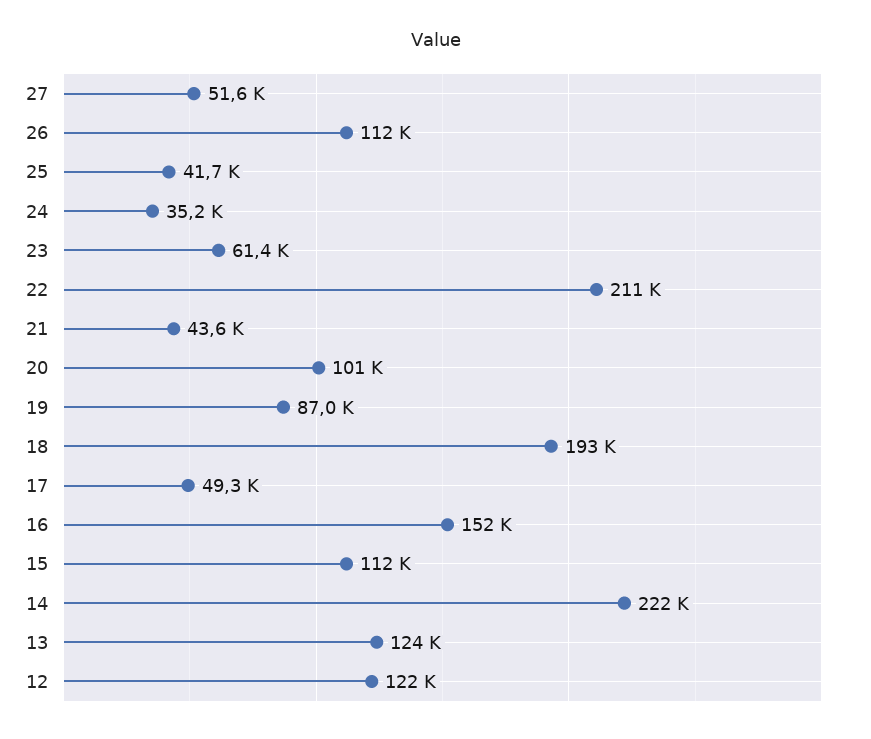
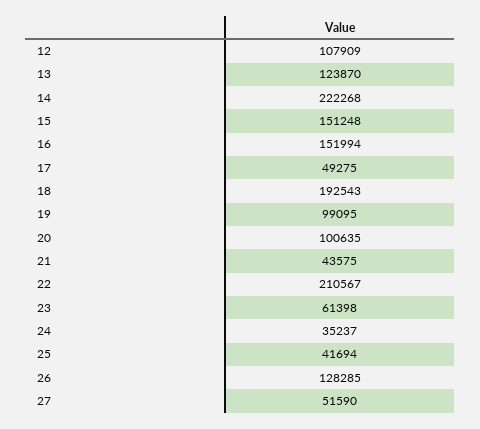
  {
    "27": 51590,
-   "26": 112000,
+   "26": 128285,
    "25": 41694,
    "24": 35237,
    "23": 61398,
    "22": 210567,
    "21": 43575,
    "20": 100635,
-   "19": 87000,
+   "19": 99095,
    "18": 192543,
    "17": 49275,
    "16": 151994,
-   "15": 112000,
+   "15": 151248,
    "14": 222268,
    "13": 123870,
-   "12": 122000
+   "12": 107909
  }

